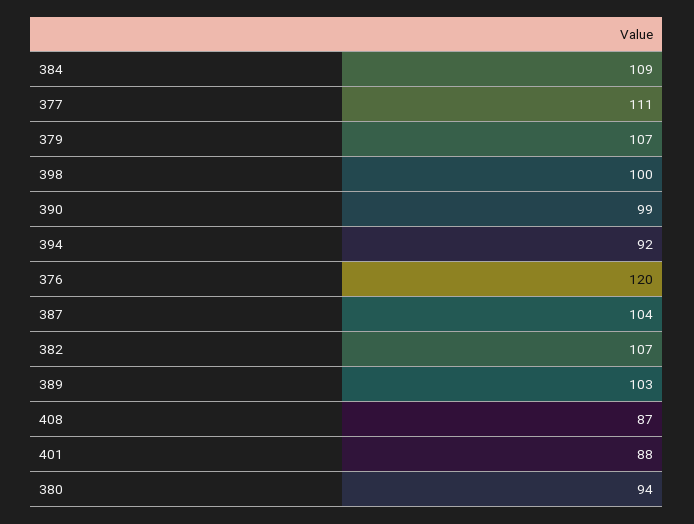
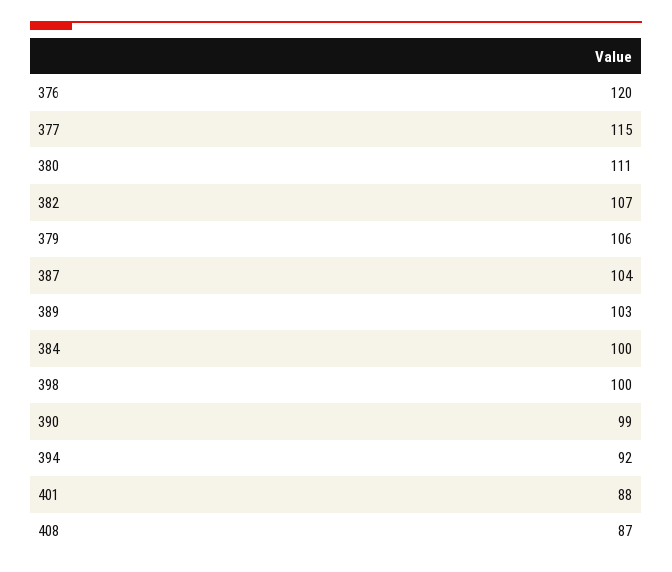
  {
-   "384": 109,
+   "384": 100,
-   "377": 111,
+   "377": 115,
-   "379": 107,
+   "379": 106,
    "398": 100,
    "390": 99,
    "394": 92,
    "376": 120,
    "387": 104,
    "382": 107,
    "389": 103,
    "408": 87,
    "401": 88,
-   "380": 94
+   "380": 111
  }

